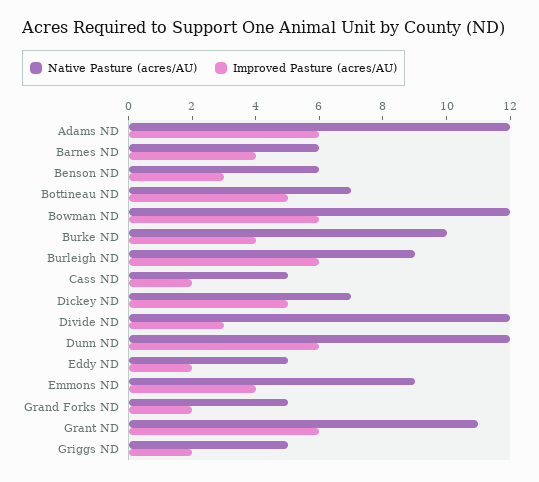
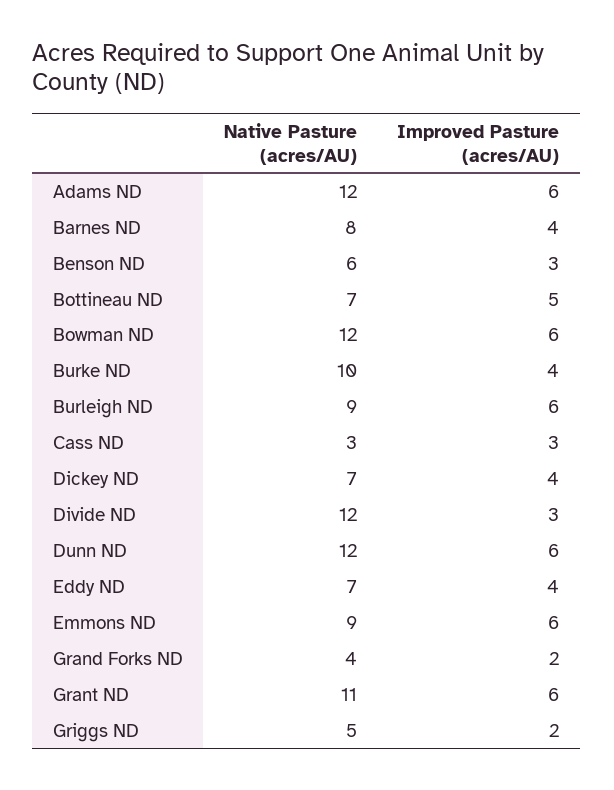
  {
    "Native Pasture (acres/AU)": {
      "Adams ND": 12,
-     "Barnes ND": 6,
+     "Barnes ND": 8,
      "Benson ND": 6,
      "Bottineau ND": 7,
      "Bowman ND": 12,
      "Burke ND": 10,
      "Burleigh ND": 9,
-     "Cass ND": 5,
+     "Cass ND": 3,
      "Dickey ND": 7,
      "Divide ND": 12,
      "Dunn ND": 12,
-     "Eddy ND": 5,
+     "Eddy ND": 7,
      "Emmons ND": 9,
-     "Grand Forks ND": 5,
+     "Grand Forks ND": 4,
      "Grant ND": 11,
      "Griggs ND": 5
    },
    "Improved Pasture (acres/AU)": {
      "Adams ND": 6,
      "Barnes ND": 4,
      "Benson ND": 3,
      "Bottineau ND": 5,
      "Bowman ND": 6,
      "Burke ND": 4,
      "Burleigh ND": 6,
-     "Cass ND": 2,
+     "Cass ND": 3,
-     "Dickey ND": 5,
+     "Dickey ND": 4,
      "Divide ND": 3,
      "Dunn ND": 6,
-     "Eddy ND": 2,
+     "Eddy ND": 4,
-     "Emmons ND": 4,
+     "Emmons ND": 6,
      "Grand Forks ND": 2,
      "Grant ND": 6,
      "Griggs ND": 2
    }
  }

